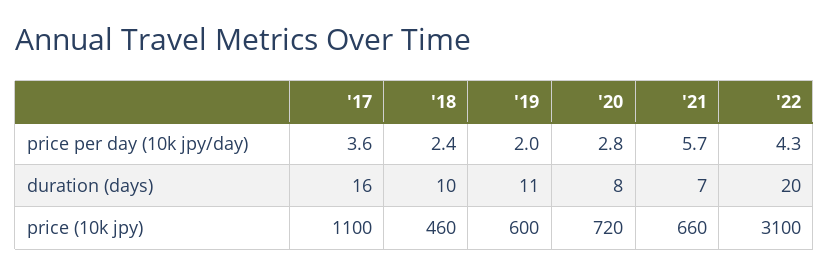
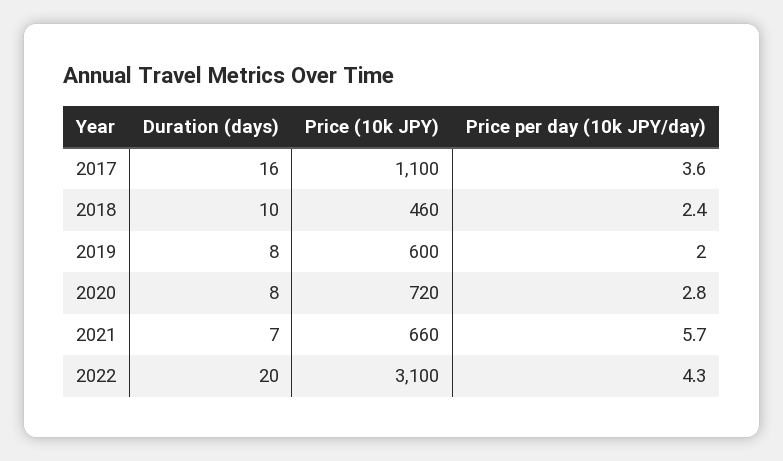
  {
    "'17": {
      "price per day (10k jpy/day)": 3.6,
      "duration (days)": 16,
      "price (10k jpy)": 1100
    },
    "'18": {
      "price per day (10k jpy/day)": 2.4,
      "duration (days)": 10,
      "price (10k jpy)": 460
    },
    "'19": {
      "price per day (10k jpy/day)": 2,
-     "duration (days)": 11,
+     "duration (days)": 8,
      "price (10k jpy)": 600
    },
    "'20": {
      "price per day (10k jpy/day)": 2.8,
      "duration (days)": 8,
      "price (10k jpy)": 720
    },
    "'21": {
      "price per day (10k jpy/day)": 5.7,
      "duration (days)": 7,
      "price (10k jpy)": 660
    },
    "'22": {
      "price per day (10k jpy/day)": 4.3,
      "duration (days)": 20,
      "price (10k jpy)": 3100
    }
  }

